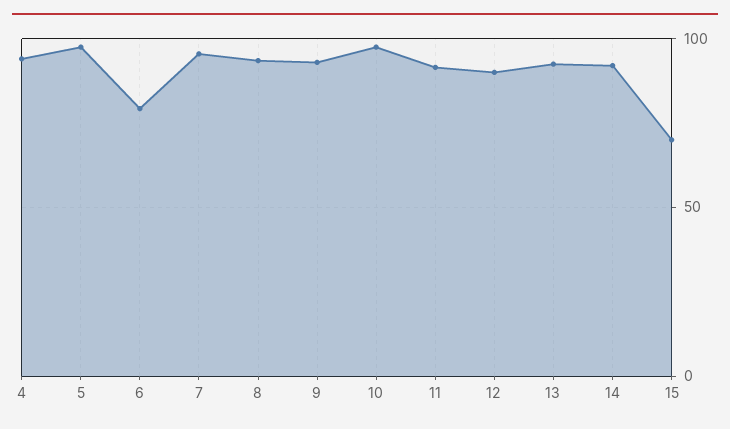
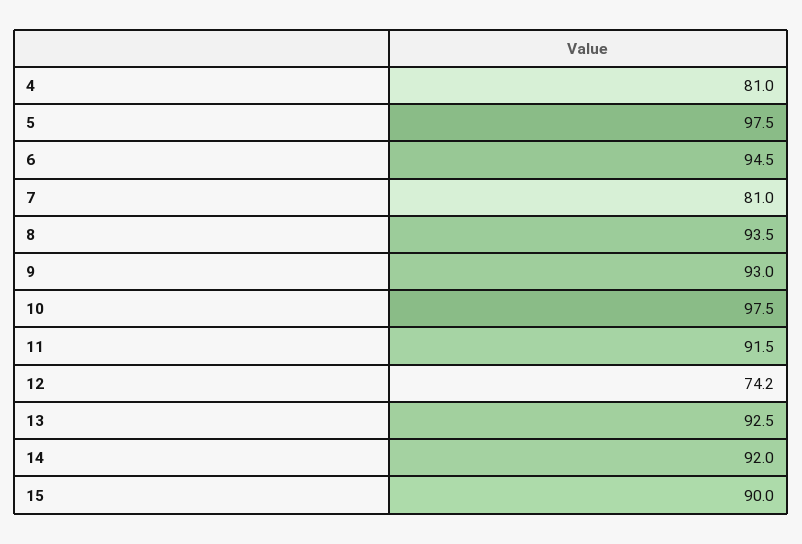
  {
-   "4": 95,
+   "4": 81,
    "5": 97.5,
-   "6": 80,
+   "6": 94.5,
-   "7": 95,
+   "7": 81,
    "8": 93.5,
    "9": 93,
    "10": 97.5,
    "11": 91.5,
-   "12": 90,
+   "12": 74.2,
    "13": 92.5,
    "14": 92,
-   "15": 70
+   "15": 90
  }

